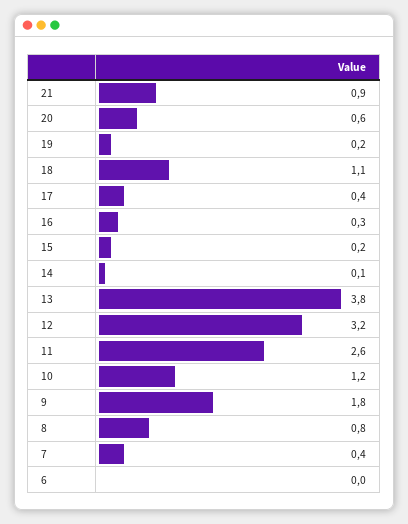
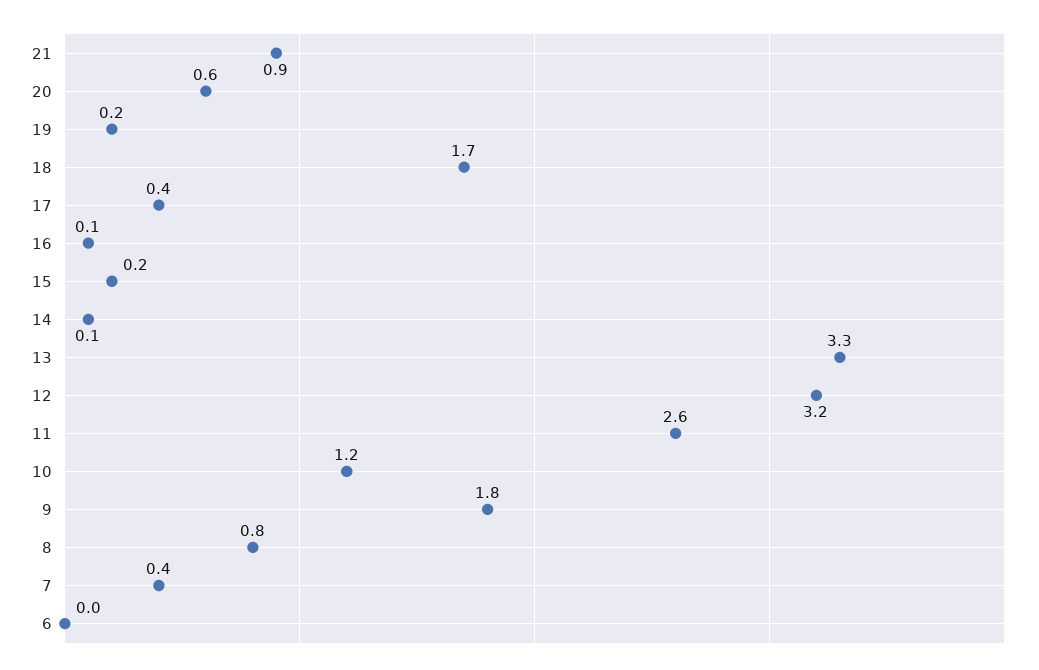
  {
    "21": 0.9,
    "20": 0.6,
    "19": 0.2,
-   "18": 1.1,
+   "18": 1.7,
    "17": 0.4,
-   "16": 0.3,
+   "16": 0.1,
    "15": 0.2,
    "14": 0.1,
-   "13": 3.8,
+   "13": 3.3,
    "12": 3.2,
    "11": 2.6,
    "10": 1.2,
    "9": 1.8,
    "8": 0.8,
    "7": 0.4,
    "6": 0
  }

